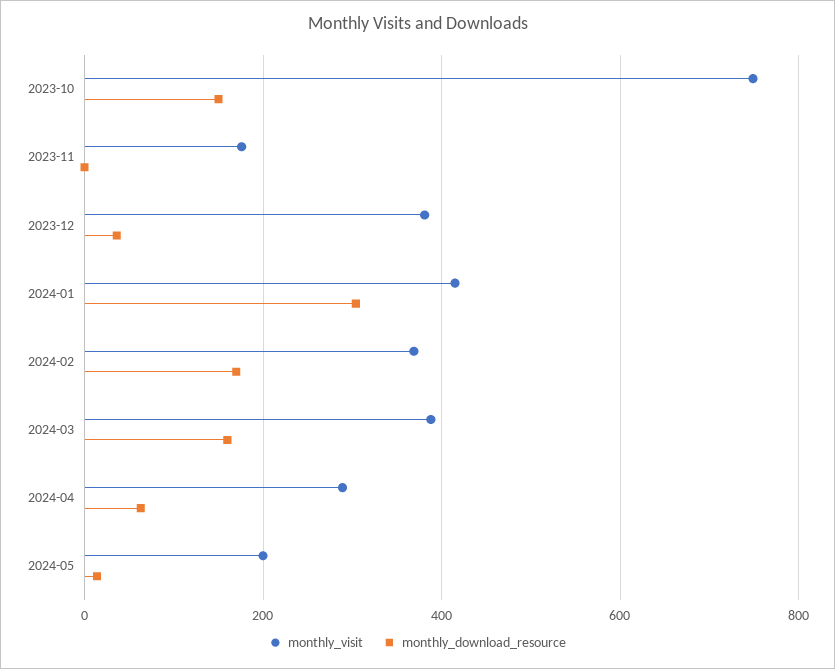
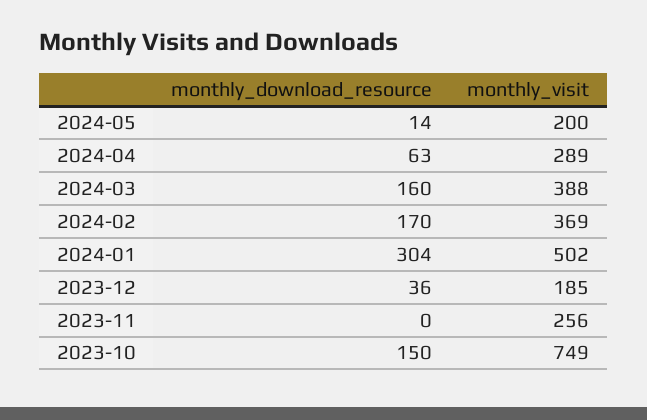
  {
    "monthly_visit": {
      "2023-10": 749,
-     "2023-11": 180,
+     "2023-11": 256,
-     "2023-12": 380,
+     "2023-12": 185,
-     "2024-01": 420,
+     "2024-01": 502,
      "2024-02": 369,
      "2024-03": 388,
      "2024-04": 289,
      "2024-05": 200
    },
    "monthly_download_resource": {
      "2023-10": 150,
      "2023-11": 0,
      "2023-12": 36,
      "2024-01": 304,
      "2024-02": 170,
      "2024-03": 160,
      "2024-04": 63,
      "2024-05": 14
    }
  }

